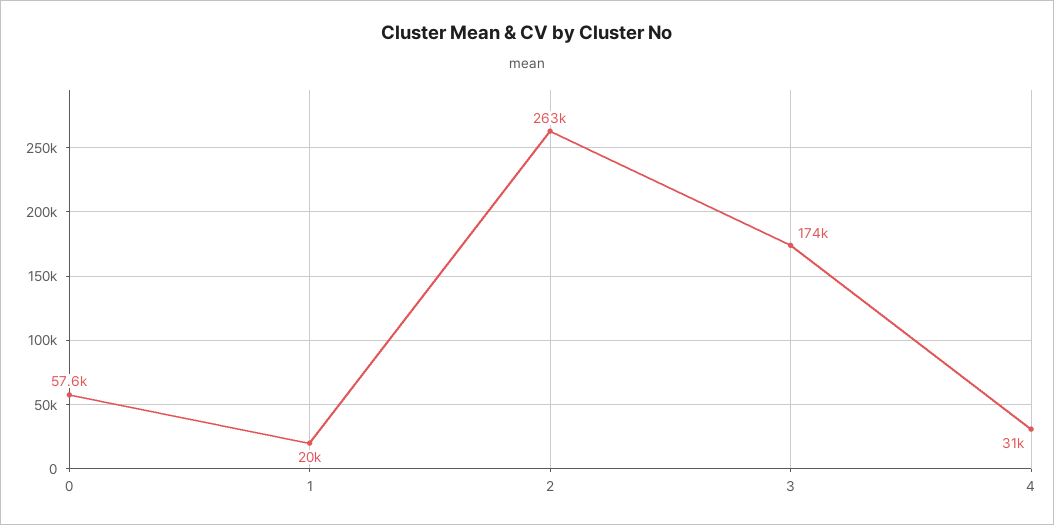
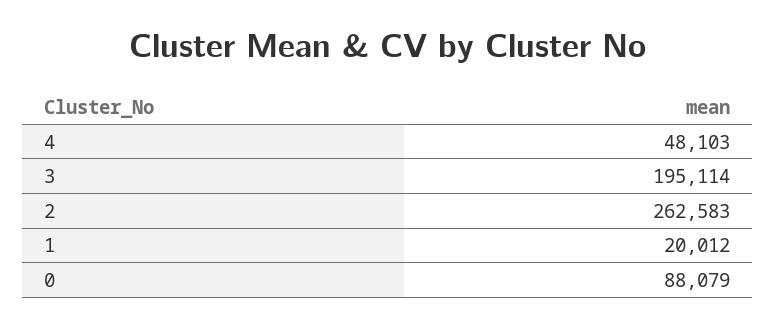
  {
-   "0": 57600,
+   "0": 88079,
    "1": 20012,
    "2": 262583,
-   "3": 174000,
+   "3": 195114,
-   "4": 31000
+   "4": 48103
  }

